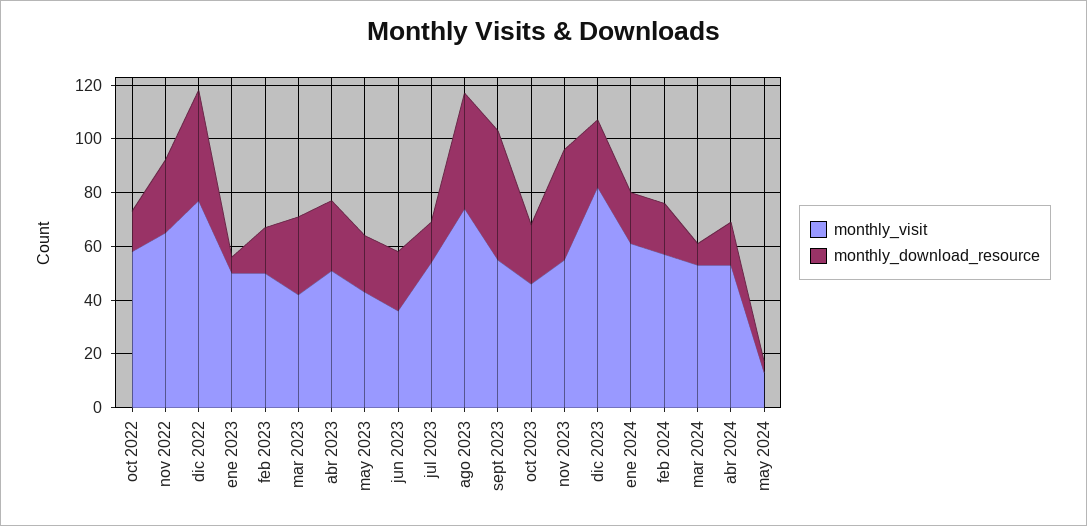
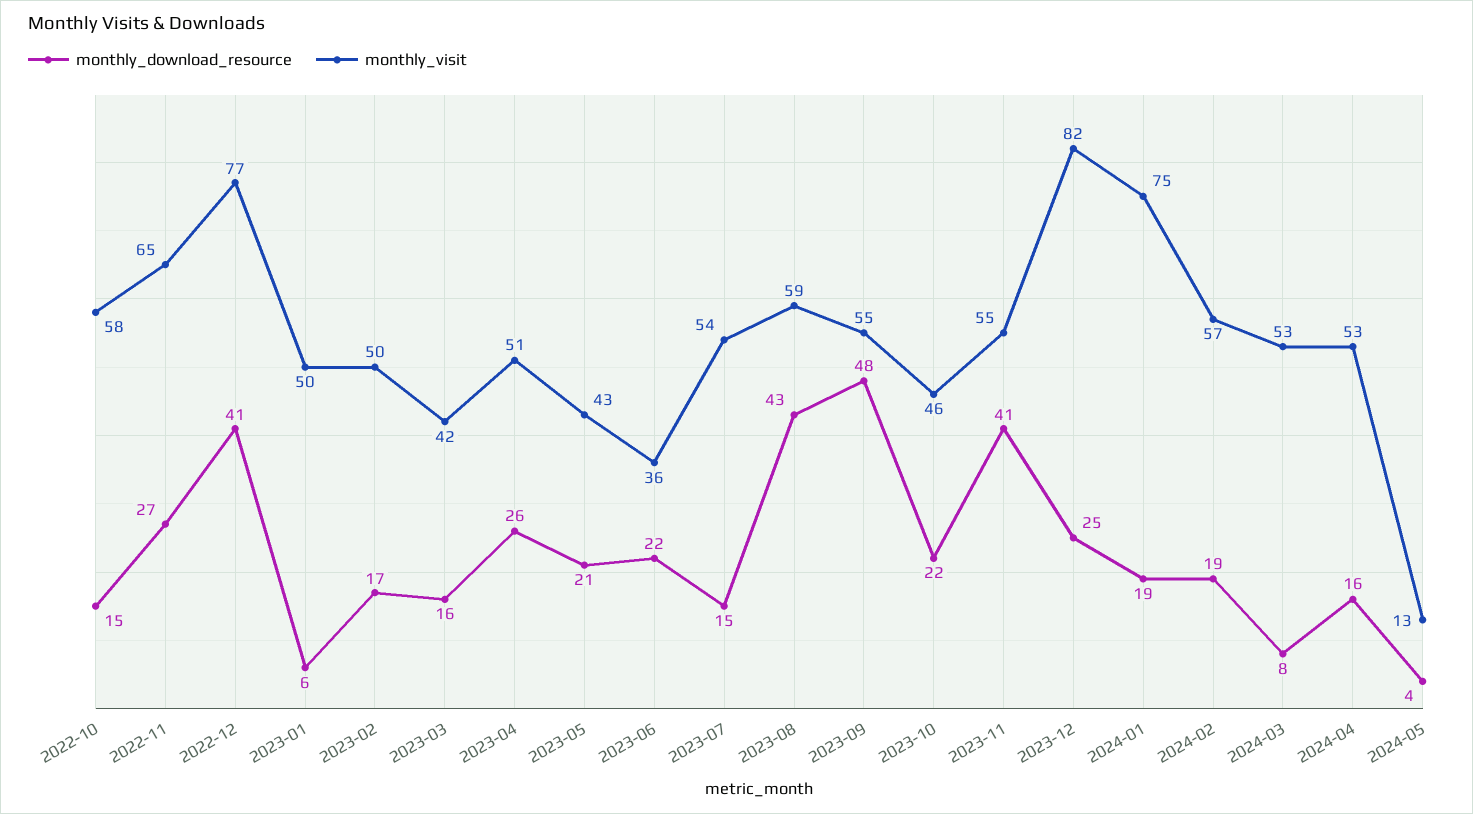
  {
    "monthly_visit": {
      "oct 2022": 58,
      "nov 2022": 65,
      "dic 2022": 77,
      "ene 2023": 50,
      "feb 2023": 50,
      "mar 2023": 42,
      "abr 2023": 51,
      "may 2023": 43,
      "jun 2023": 36,
      "jul 2023": 54,
-     "ago 2023": 75,
+     "ago 2023": 59,
      "sept 2023": 55,
      "oct 2023": 46,
      "nov 2023": 55,
      "dic 2023": 82,
-     "ene 2024": 60,
+     "ene 2024": 75,
      "feb 2024": 57,
      "mar 2024": 53,
      "abr 2024": 53,
      "may 2024": 13
    },
    "monthly_download_resource": {
      "oct 2022": 15,
      "nov 2022": 27,
      "dic 2022": 41,
      "ene 2023": 6,
      "feb 2023": 17,
-     "mar 2023": 30,
+     "mar 2023": 16,
      "abr 2023": 26,
      "may 2023": 21,
      "jun 2023": 22,
      "jul 2023": 15,
      "ago 2023": 43,
      "sept 2023": 48,
      "oct 2023": 22,
      "nov 2023": 41,
      "dic 2023": 25,
      "ene 2024": 19,
      "feb 2024": 19,
      "mar 2024": 8,
      "abr 2024": 16,
      "may 2024": 4
    }
  }

